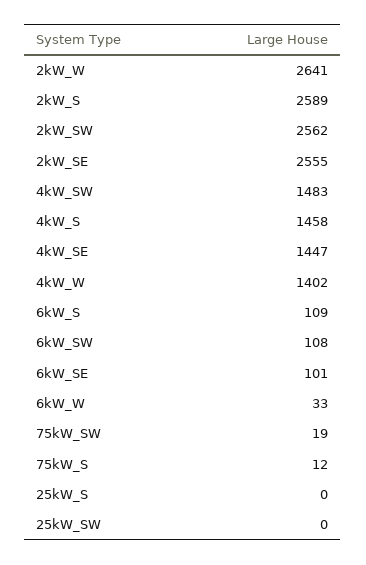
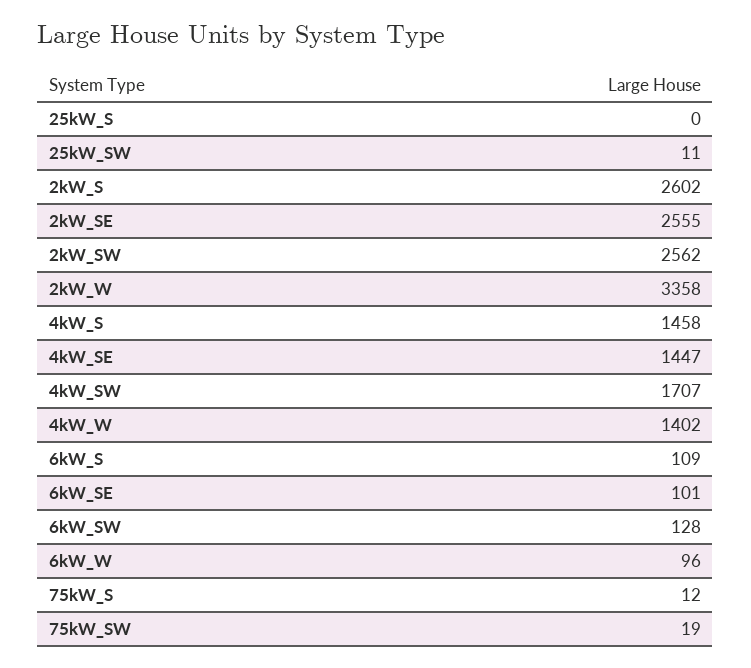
  {
-   "2kW_W": 2641,
+   "2kW_W": 3358,
-   "2kW_S": 2589,
+   "2kW_S": 2602,
    "2kW_SW": 2562,
    "2kW_SE": 2555,
-   "4kW_SW": 1483,
+   "4kW_SW": 1707,
    "4kW_S": 1458,
    "4kW_SE": 1447,
    "4kW_W": 1402,
    "6kW_S": 109,
-   "6kW_SW": 108,
+   "6kW_SW": 128,
    "6kW_SE": 101,
-   "6kW_W": 33,
+   "6kW_W": 96,
    "75kW_SW": 19,
    "75kW_S": 12,
    "25kW_S": 0,
-   "25kW_SW": 0
+   "25kW_SW": 11
  }

